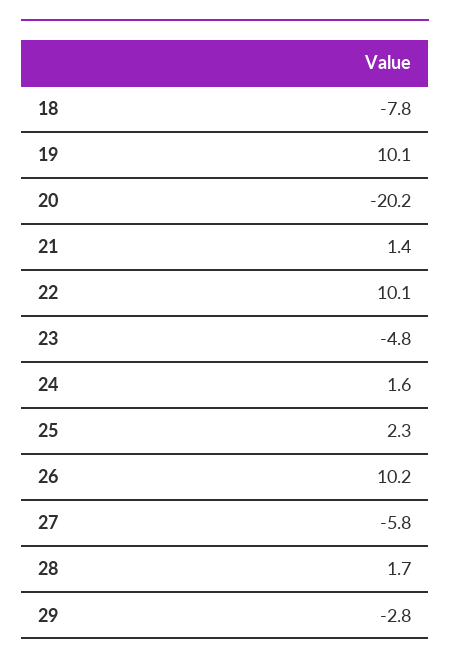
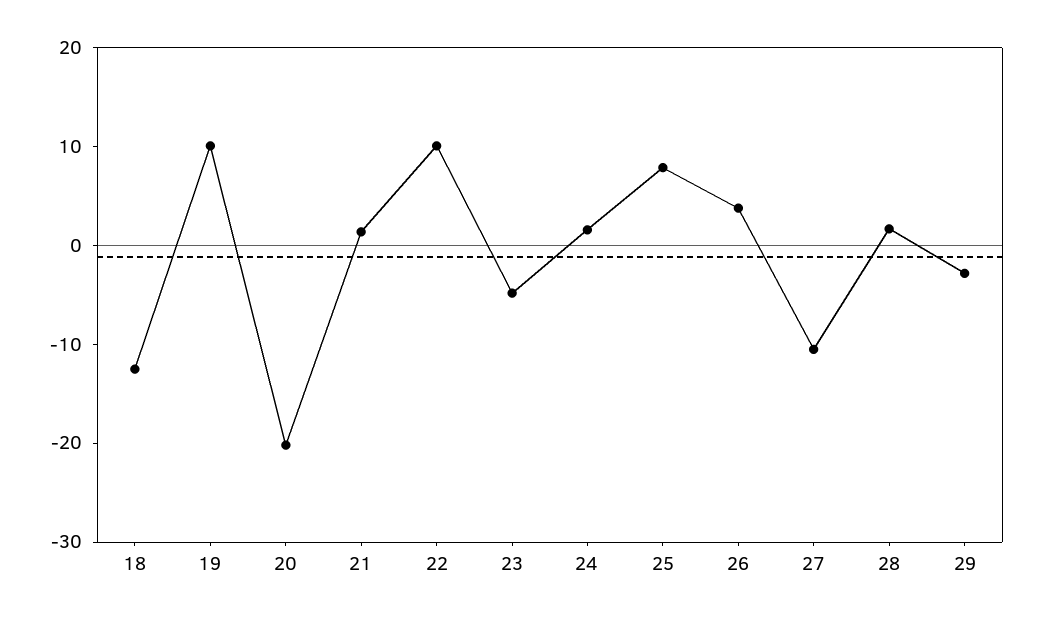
  {
-   "18": -7.8,
+   "18": -12,
    "19": 10.1,
    "20": -20.2,
    "21": 1.4,
    "22": 10.1,
    "23": -4.8,
    "24": 1.6,
-   "25": 2.3,
+   "25": 8,
-   "26": 10.2,
+   "26": 4,
-   "27": -5.8,
+   "27": -10,
    "28": 1.7,
    "29": -2.8
  }

